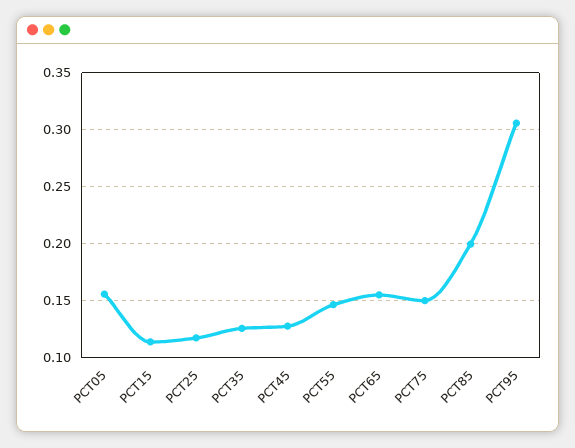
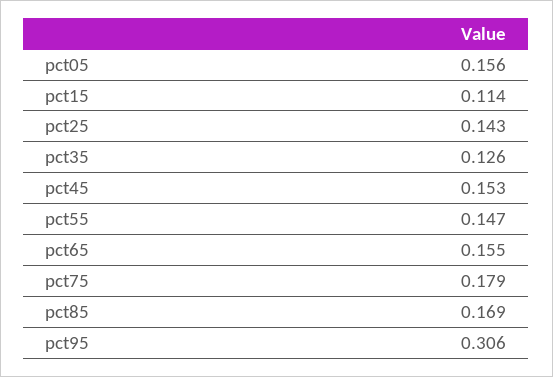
  {
    "PCT05": 0.156,
    "PCT15": 0.114,
-   "PCT25": 0.12,
+   "PCT25": 0.143,
    "PCT35": 0.126,
-   "PCT45": 0.13,
+   "PCT45": 0.153,
    "PCT55": 0.147,
    "PCT65": 0.155,
-   "PCT75": 0.15,
+   "PCT75": 0.179,
-   "PCT85": 0.2,
+   "PCT85": 0.169,
    "PCT95": 0.306
  }

